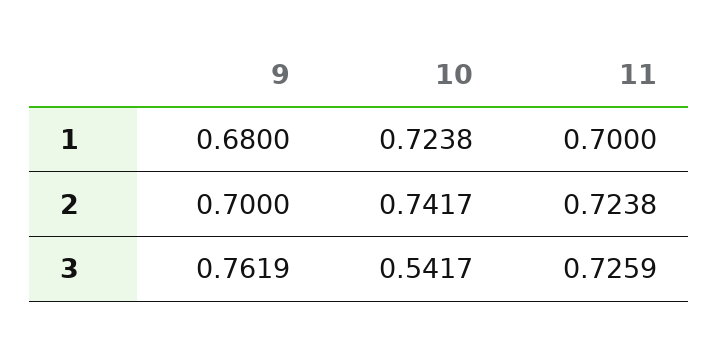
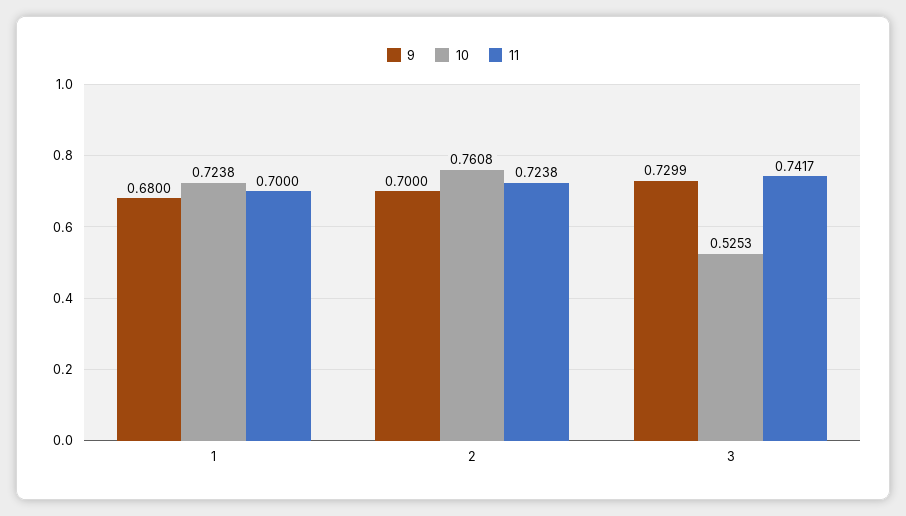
  {
    "9": {
      "1": 0.68,
      "2": 0.7,
-     "3": 0.7619
+     "3": 0.7299
    },
    "10": {
      "1": 0.7238,
-     "2": 0.7417,
+     "2": 0.7608,
-     "3": 0.5417
+     "3": 0.5253
    },
    "11": {
      "1": 0.7,
      "2": 0.7238,
-     "3": 0.7259
+     "3": 0.7417
    }
  }

